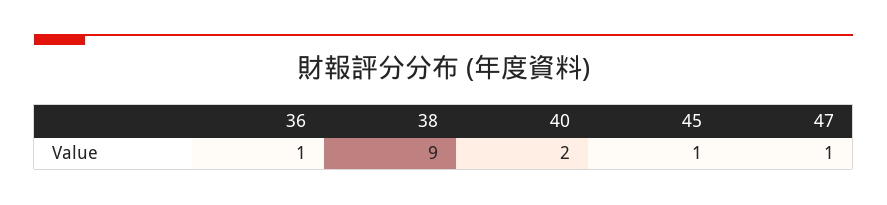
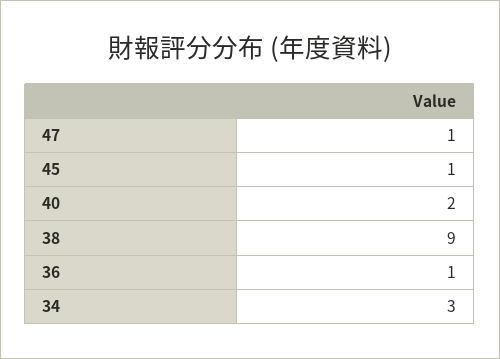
  {
    "36": 1,
    "38": 9,
    "40": 2,
    "45": 1,
-   "47": 1
+   "47": 1,
+   "34": 3
  }

